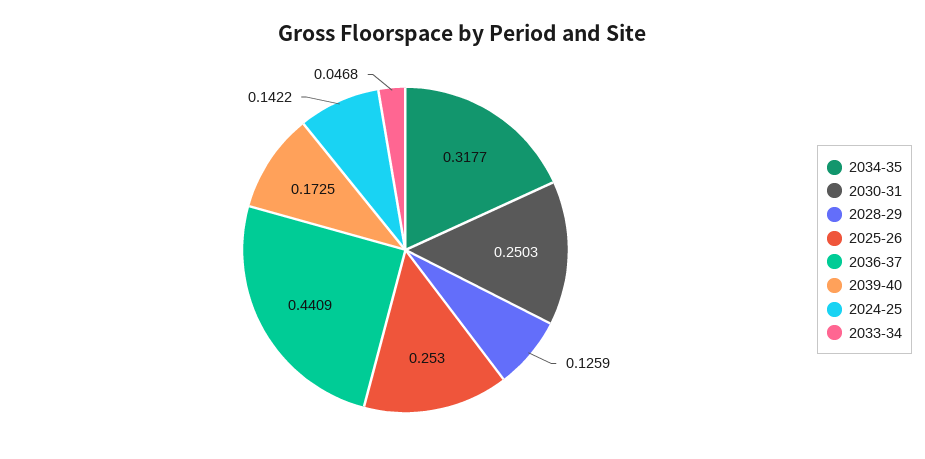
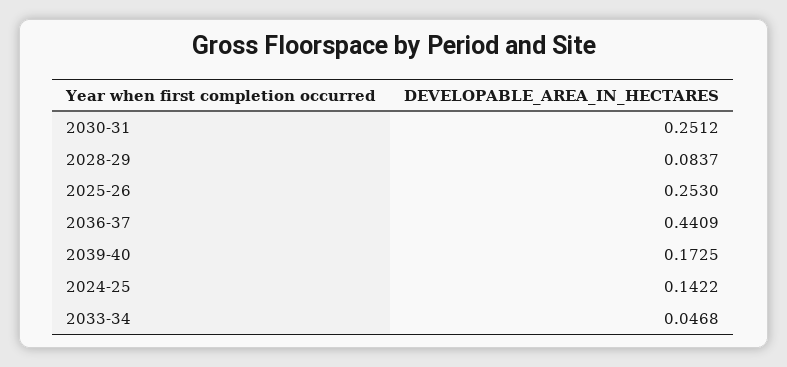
  {
-   "2034-35": 0.3177,
-   "2030-31": 0.2503,
+   "2030-31": 0.2512,
-   "2028-29": 0.1259,
+   "2028-29": 0.0837,
    "2025-26": 0.253,
    "2036-37": 0.4409,
    "2039-40": 0.1725,
    "2024-25": 0.1422,
    "2033-34": 0.0468
  }

